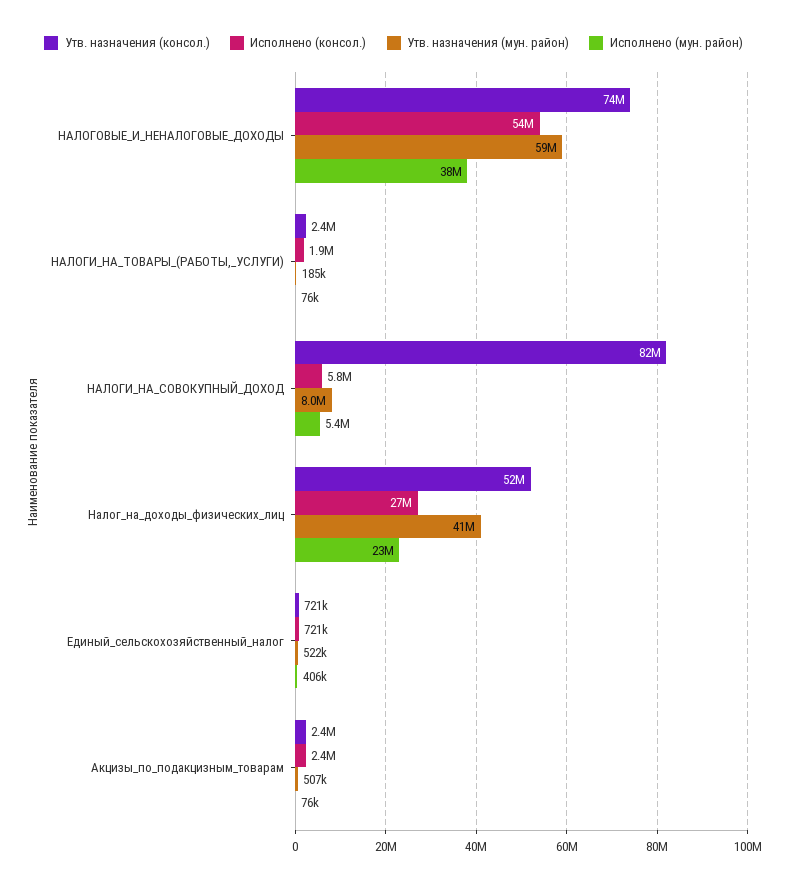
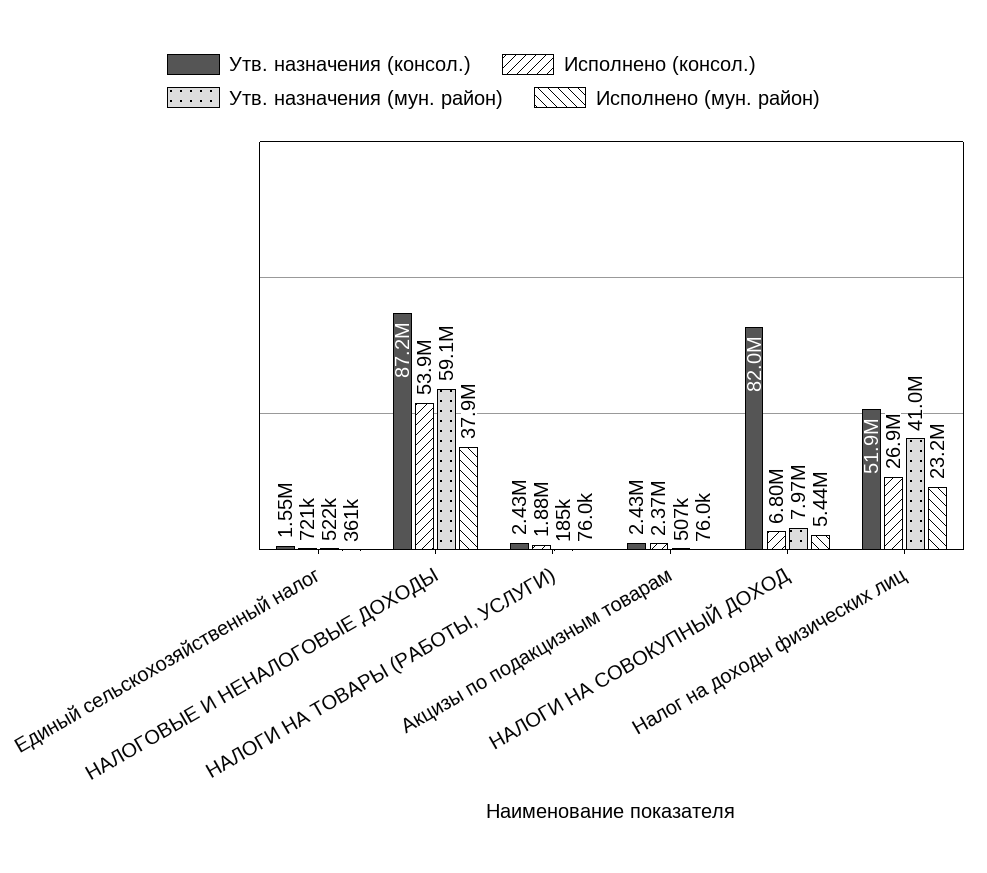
  {
    "Утв. назначения (консол.)": {
-     "НАЛОГОВЫЕ_И_НЕНАЛОГОВЫЕ_ДОХОДЫ": 74000000,
+     "НАЛОГОВЫЕ_И_НЕНАЛОГОВЫЕ_ДОХОДЫ": 87200000,
      "НАЛОГИ_НА_ТОВАРЫ_(РАБОТЫ,_УСЛУГИ)": 2430000,
      "НАЛОГИ_НА_СОВОКУПНЫЙ_ДОХОД": 82000000,
      "Налог_на_доходы_физических_лиц": 51900000,
-     "Единый_сельскохозяйственный_налог": 721000,
+     "Единый_сельскохозяйственный_налог": 1550000,
      "Акцизы_по_подакцизным_товарам": 2430000
    },
    "Исполнено (консол.)": {
      "НАЛОГОВЫЕ_И_НЕНАЛОГОВЫЕ_ДОХОДЫ": 53900000,
      "НАЛОГИ_НА_ТОВАРЫ_(РАБОТЫ,_УСЛУГИ)": 1880000,
-     "НАЛОГИ_НА_СОВОКУПНЫЙ_ДОХОД": 5800000,
+     "НАЛОГИ_НА_СОВОКУПНЫЙ_ДОХОД": 6800000,
      "Налог_на_доходы_физических_лиц": 26900000,
      "Единый_сельскохозяйственный_налог": 721000,
      "Акцизы_по_подакцизным_товарам": 2370000
    },
    "Утв. назначения (мун. район)": {
      "НАЛОГОВЫЕ_И_НЕНАЛОГОВЫЕ_ДОХОДЫ": 59100000,
      "НАЛОГИ_НА_ТОВАРЫ_(РАБОТЫ,_УСЛУГИ)": 185000,
      "НАЛОГИ_НА_СОВОКУПНЫЙ_ДОХОД": 7970000,
      "Налог_на_доходы_физических_лиц": 41000000,
      "Единый_сельскохозяйственный_налог": 522000,
      "Акцизы_по_подакцизным_товарам": 507000
    },
    "Исполнено (мун. район)": {
      "НАЛОГОВЫЕ_И_НЕНАЛОГОВЫЕ_ДОХОДЫ": 37900000,
      "НАЛОГИ_НА_ТОВАРЫ_(РАБОТЫ,_УСЛУГИ)": 76000,
      "НАЛОГИ_НА_СОВОКУПНЫЙ_ДОХОД": 5440000,
      "Налог_на_доходы_физических_лиц": 23200000,
-     "Единый_сельскохозяйственный_налог": 406000,
+     "Единый_сельскохозяйственный_налог": 361000,
      "Акцизы_по_подакцизным_товарам": 76000
    }
  }

